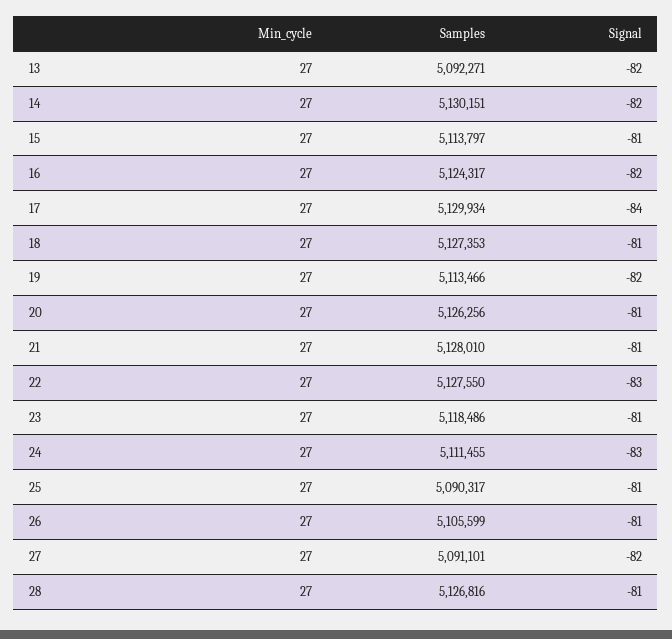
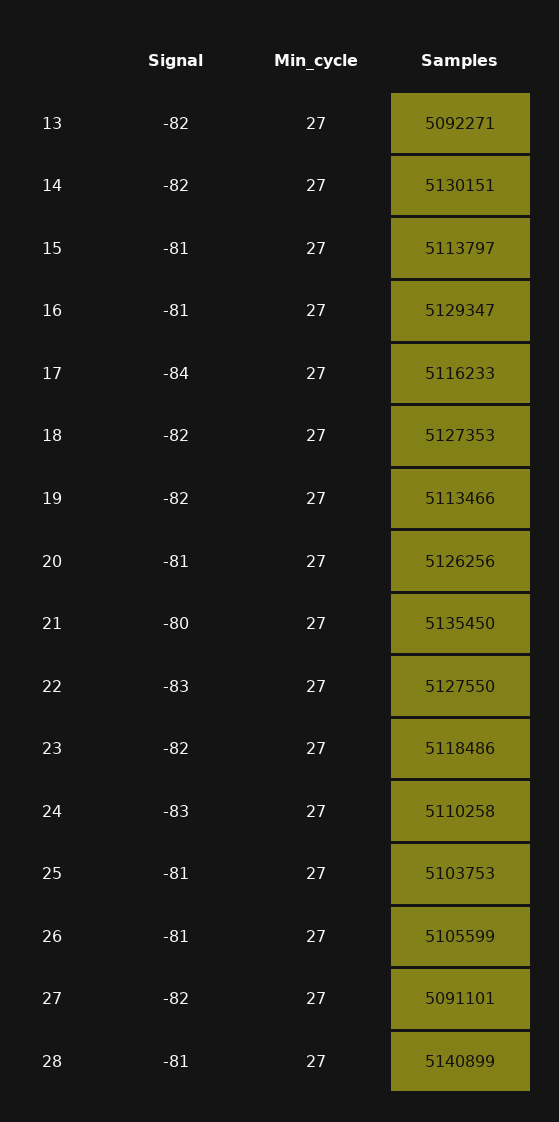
  {
    "Min_cycle": {
      "13": 27,
      "14": 27,
      "15": 27,
      "16": 27,
      "17": 27,
      "18": 27,
      "19": 27,
      "20": 27,
      "21": 27,
      "22": 27,
      "23": 27,
      "24": 27,
      "25": 27,
      "26": 27,
      "27": 27,
      "28": 27
    },
    "Samples": {
      "13": 5092271,
      "14": 5130151,
      "15": 5113797,
-     "16": 5124317,
+     "16": 5129347,
-     "17": 5129934,
+     "17": 5116233,
      "18": 5127353,
      "19": 5113466,
      "20": 5126256,
-     "21": 5128010,
+     "21": 5135450,
      "22": 5127550,
      "23": 5118486,
-     "24": 5111455,
+     "24": 5110258,
-     "25": 5090317,
+     "25": 5103753,
      "26": 5105599,
      "27": 5091101,
-     "28": 5126816
+     "28": 5140899
    },
    "Signal": {
      "13": -82,
      "14": -82,
      "15": -81,
-     "16": -82,
+     "16": -81,
      "17": -84,
-     "18": -81,
+     "18": -82,
      "19": -82,
      "20": -81,
-     "21": -81,
+     "21": -80,
      "22": -83,
-     "23": -81,
+     "23": -82,
      "24": -83,
      "25": -81,
      "26": -81,
      "27": -82,
      "28": -81
    }
  }

